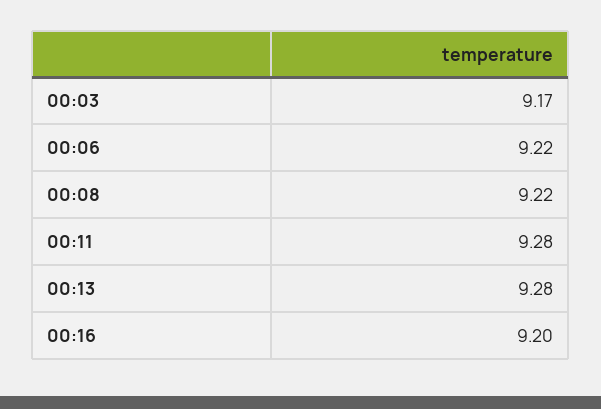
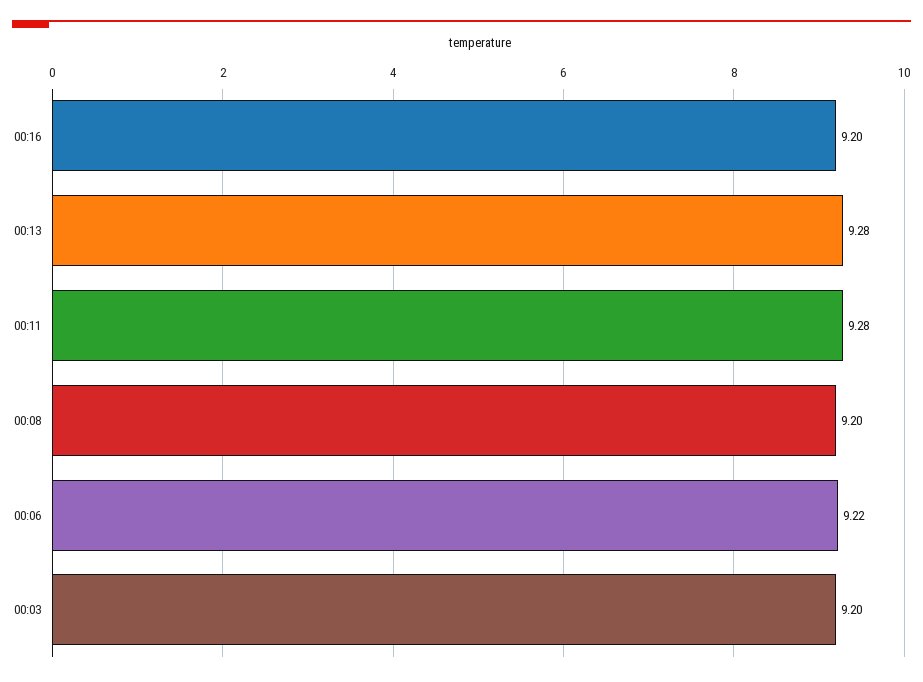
  {
-   "00:03": 9.17,
+   "00:03": 9.2,
    "00:06": 9.22,
-   "00:08": 9.22,
+   "00:08": 9.2,
    "00:11": 9.28,
    "00:13": 9.28,
    "00:16": 9.2
  }

